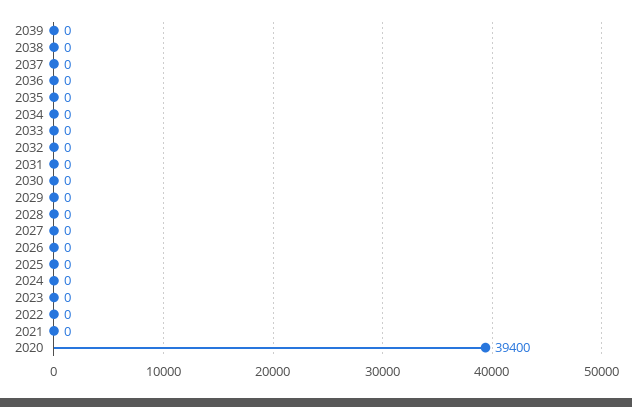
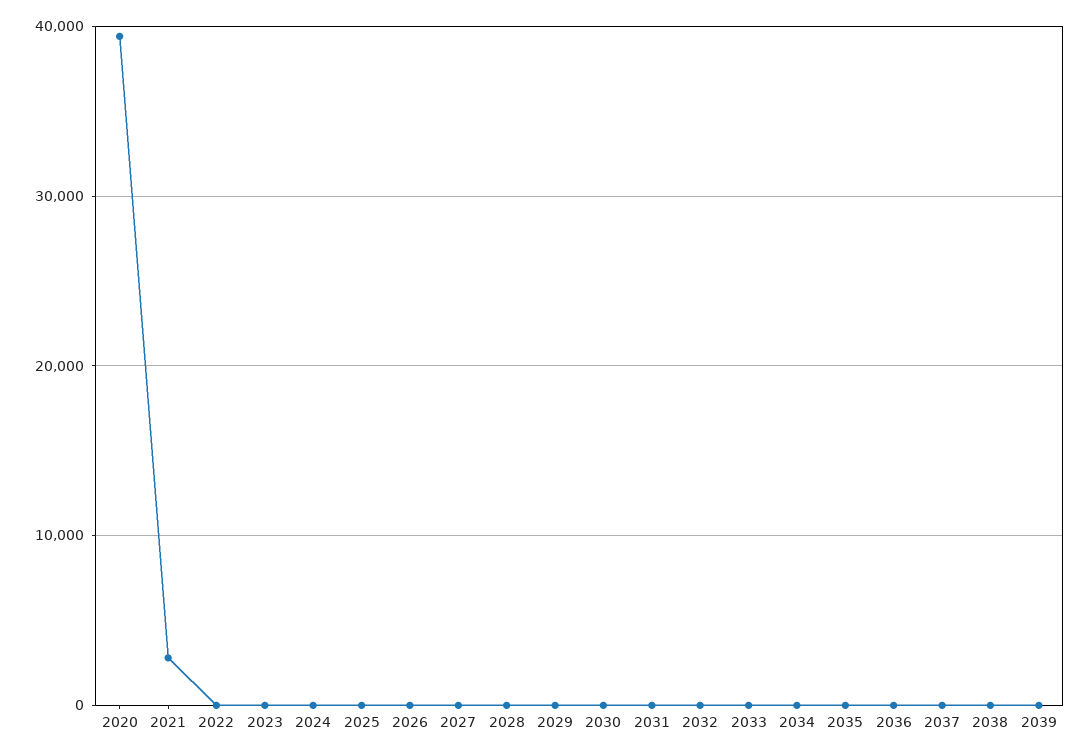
  {
    "2039": 0,
    "2038": 0,
    "2037": 0,
    "2036": 0,
    "2035": 0,
    "2034": 0,
    "2033": 0,
    "2032": 0,
    "2031": 0,
    "2030": 0,
    "2029": 0,
    "2028": 0,
    "2027": 0,
    "2026": 0,
    "2025": 0,
    "2024": 0,
    "2023": 0,
    "2022": 0,
-   "2021": 0,
+   "2021": 3000,
    "2020": 39400
  }

